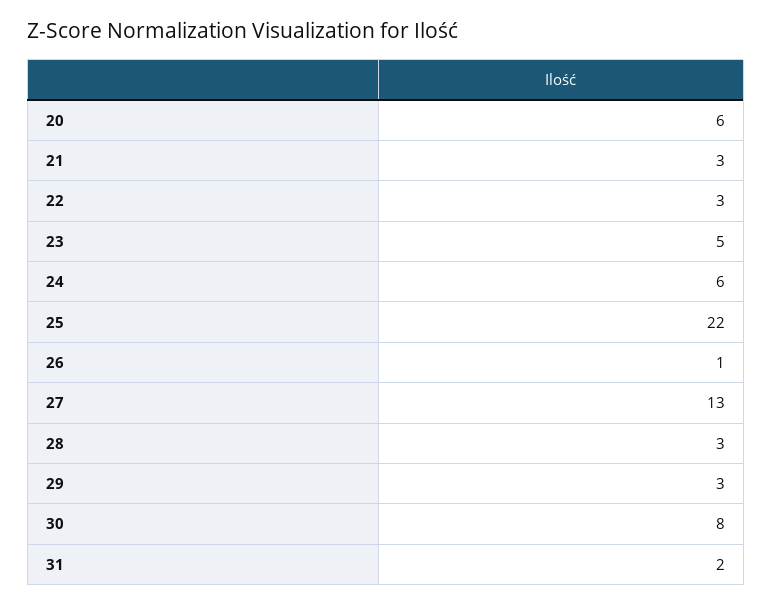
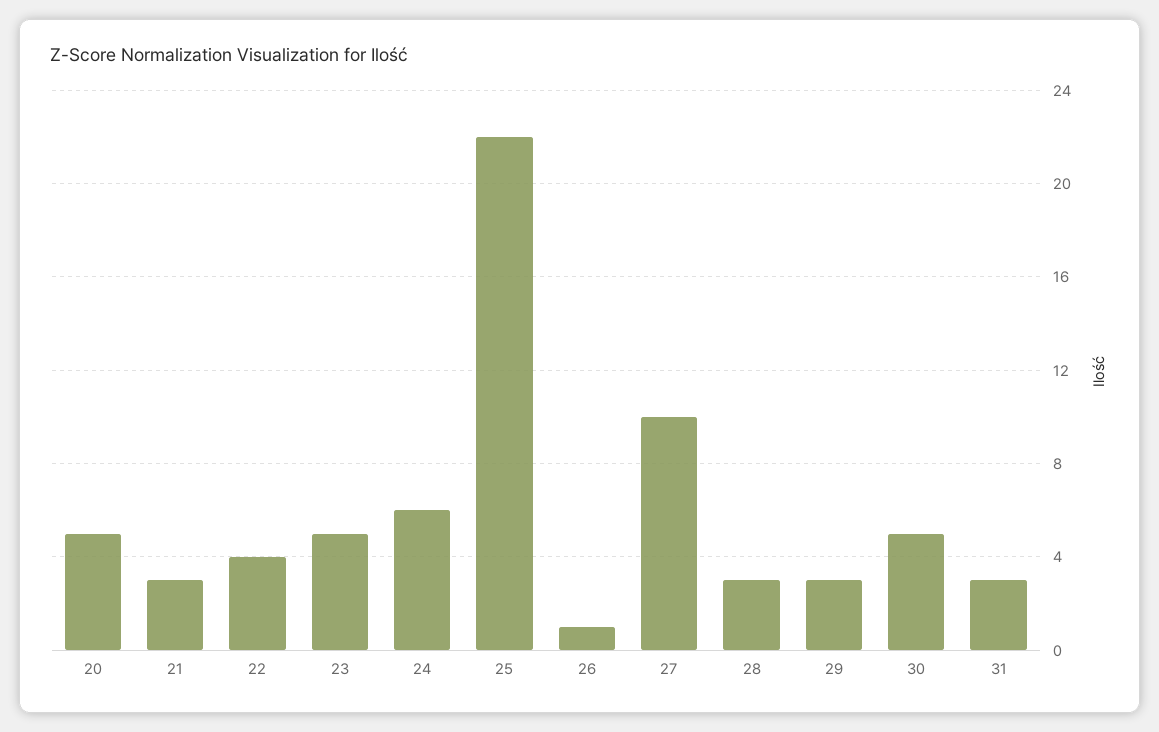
  {
-   "20": 6,
+   "20": 5,
    "21": 3,
-   "22": 3,
+   "22": 4,
    "23": 5,
    "24": 6,
    "25": 22,
    "26": 1,
-   "27": 13,
+   "27": 10,
    "28": 3,
    "29": 3,
-   "30": 8,
+   "30": 5,
-   "31": 2
+   "31": 3
  }

